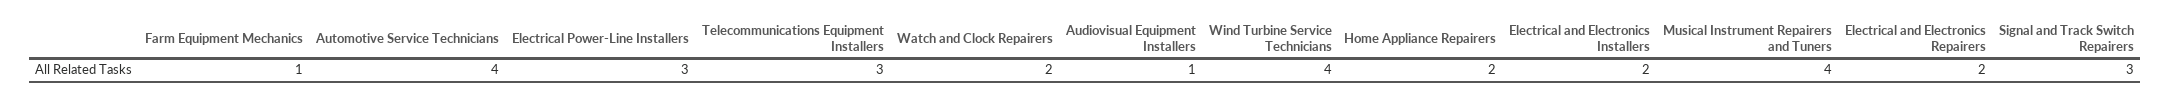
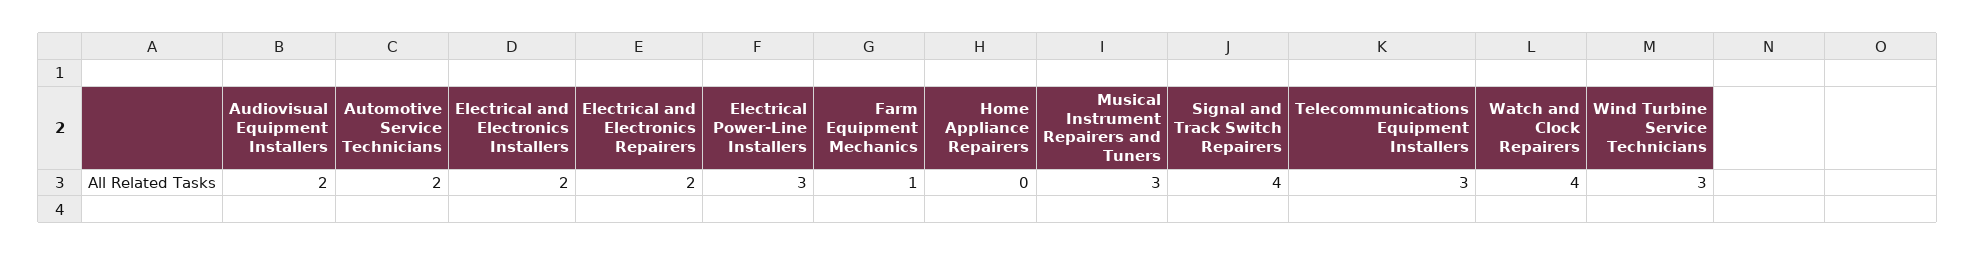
  {
    "Farm Equipment Mechanics": 1,
-   "Automotive Service Technicians": 4,
+   "Automotive Service Technicians": 2,
    "Electrical Power-Line Installers": 3,
    "Telecommunications Equipment Installers": 3,
-   "Watch and Clock Repairers": 2,
+   "Watch and Clock Repairers": 4,
-   "Audiovisual Equipment Installers": 1,
+   "Audiovisual Equipment Installers": 2,
-   "Wind Turbine Service Technicians": 4,
+   "Wind Turbine Service Technicians": 3,
-   "Home Appliance Repairers": 2,
+   "Home Appliance Repairers": 0,
    "Electrical and Electronics Installers": 2,
-   "Musical Instrument Repairers and Tuners": 4,
+   "Musical Instrument Repairers and Tuners": 3,
    "Electrical and Electronics Repairers": 2,
-   "Signal and Track Switch Repairers": 3
+   "Signal and Track Switch Repairers": 4
  }

